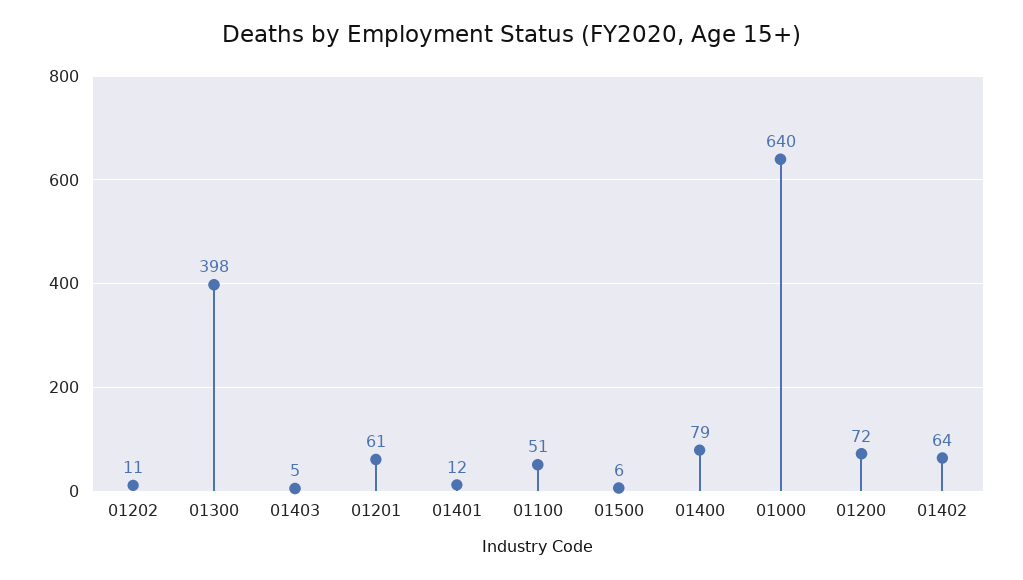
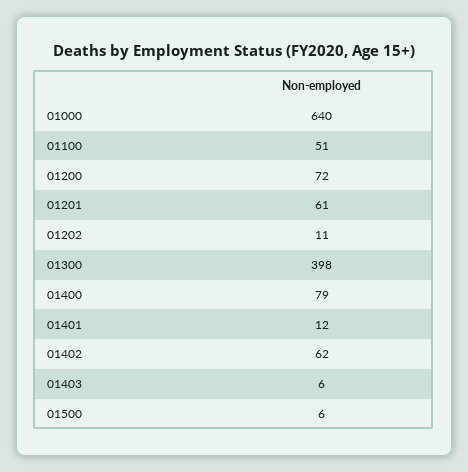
  {
    "01202": 11,
    "01300": 398,
-   "01403": 5,
+   "01403": 6,
    "01201": 61,
    "01401": 12,
    "01100": 51,
    "01500": 6,
    "01400": 79,
    "01000": 640,
    "01200": 72,
-   "01402": 64
+   "01402": 62
  }

